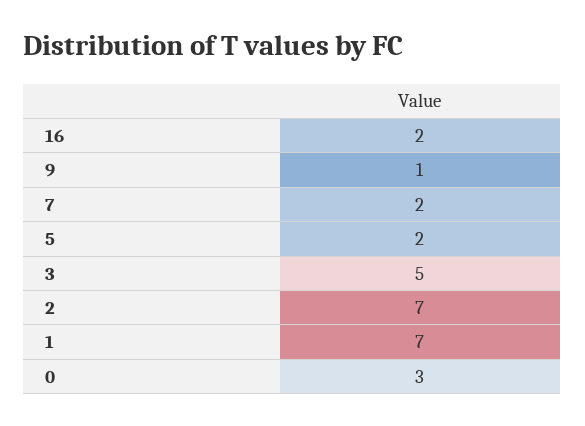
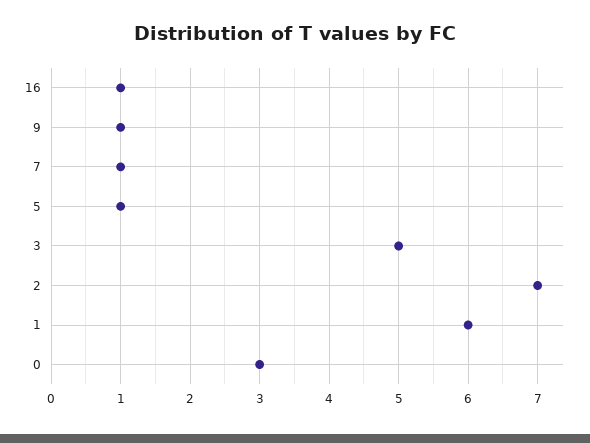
  {
-   "16": 2,
+   "16": 1,
    "9": 1,
-   "7": 2,
+   "7": 1,
-   "5": 2,
+   "5": 1,
    "3": 5,
    "2": 7,
-   "1": 7,
+   "1": 6,
    "0": 3
  }

